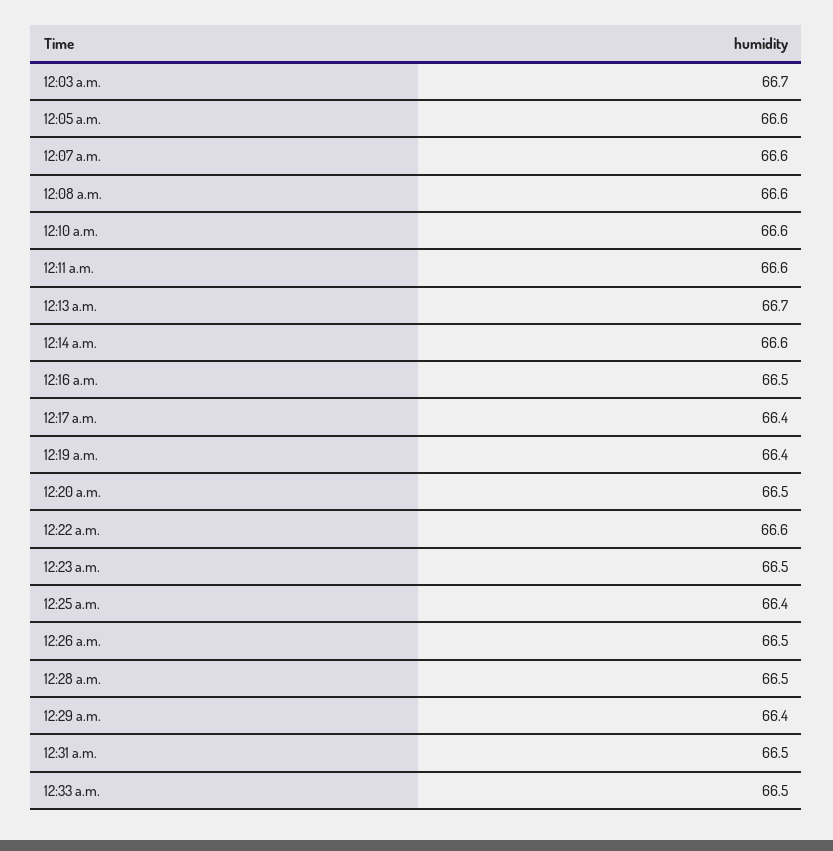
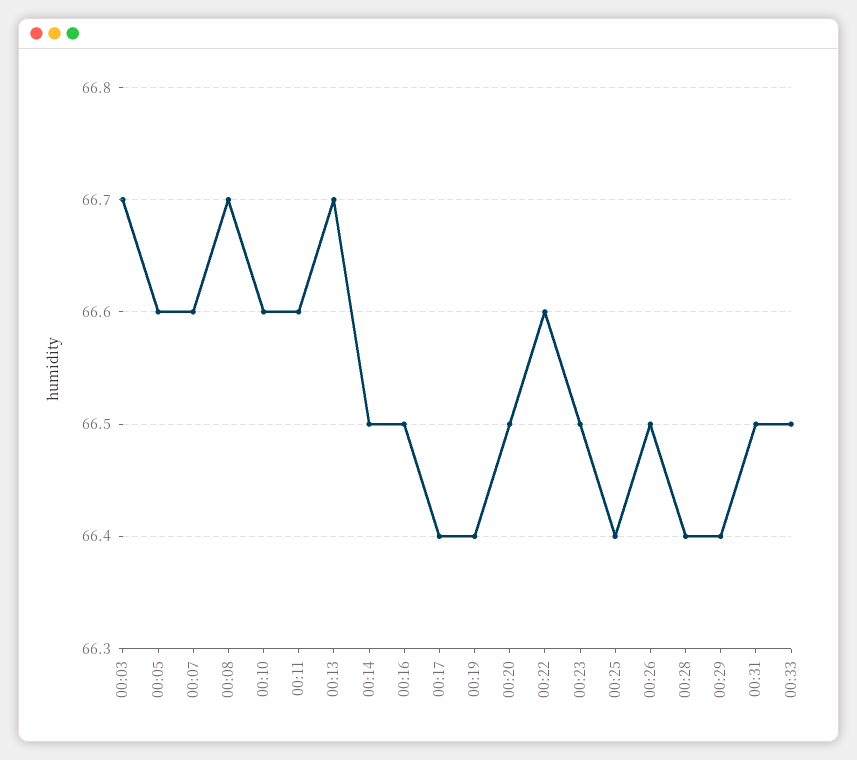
  {
    "12:03 a.m.": 66.7,
    "12:05 a.m.": 66.6,
    "12:07 a.m.": 66.6,
-   "12:08 a.m.": 66.6,
+   "12:08 a.m.": 66.7,
    "12:10 a.m.": 66.6,
    "12:11 a.m.": 66.6,
    "12:13 a.m.": 66.7,
-   "12:14 a.m.": 66.6,
+   "12:14 a.m.": 66.5,
    "12:16 a.m.": 66.5,
    "12:17 a.m.": 66.4,
    "12:19 a.m.": 66.4,
    "12:20 a.m.": 66.5,
    "12:22 a.m.": 66.6,
    "12:23 a.m.": 66.5,
    "12:25 a.m.": 66.4,
    "12:26 a.m.": 66.5,
-   "12:28 a.m.": 66.5,
+   "12:28 a.m.": 66.4,
    "12:29 a.m.": 66.4,
    "12:31 a.m.": 66.5,
    "12:33 a.m.": 66.5
  }

